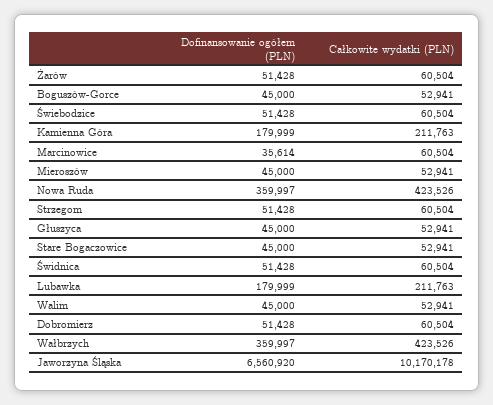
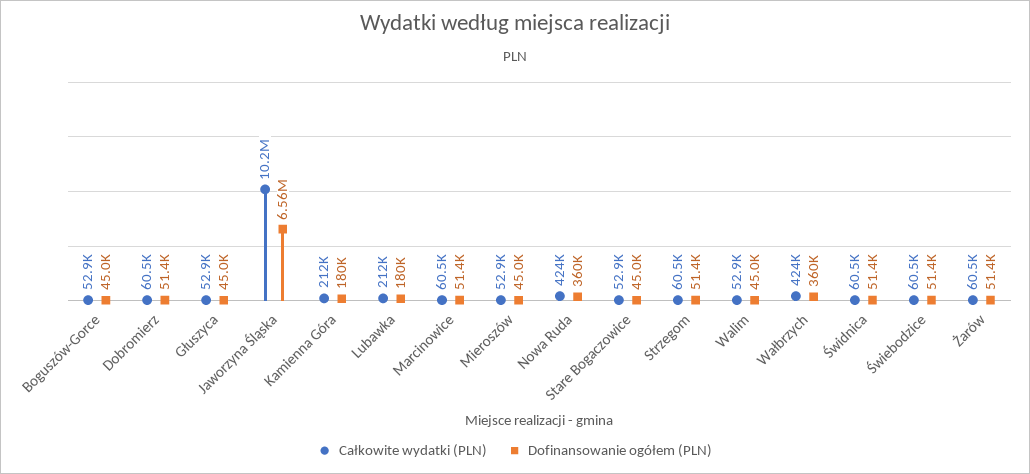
  {
    "Dofinansowanie ogółem (PLN)": {
      "Żarów": 51428,
      "Boguszów-Gorce": 45000,
      "Świebodzice": 51428,
      "Kamienna Góra": 179999,
-     "Marcinowice": 35614,
+     "Marcinowice": 51400,
      "Mieroszów": 45000,
      "Nowa Ruda": 359997,
      "Strzegom": 51428,
      "Głuszyca": 45000,
      "Stare Bogaczowice": 45000,
      "Świdnica": 51428,
      "Lubawka": 179999,
      "Walim": 45000,
      "Dobromierz": 51428,
      "Wałbrzych": 359997,
      "Jaworzyna Śląska": 6560920
    },
    "Całkowite wydatki (PLN)": {
      "Żarów": 60504,
      "Boguszów-Gorce": 52941,
      "Świebodzice": 60504,
      "Kamienna Góra": 211763,
      "Marcinowice": 60504,
      "Mieroszów": 52941,
      "Nowa Ruda": 423526,
      "Strzegom": 60504,
      "Głuszyca": 52941,
      "Stare Bogaczowice": 52941,
      "Świdnica": 60504,
      "Lubawka": 211763,
      "Walim": 52941,
      "Dobromierz": 60504,
      "Wałbrzych": 423526,
      "Jaworzyna Śląska": 10170178
    }
  }

